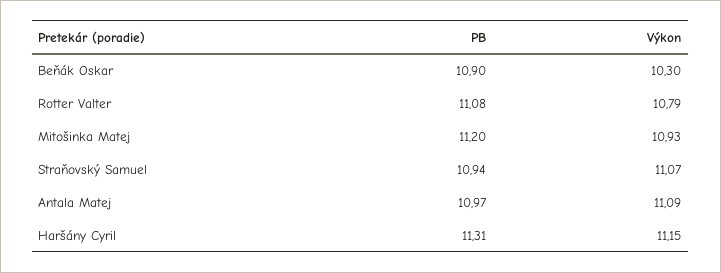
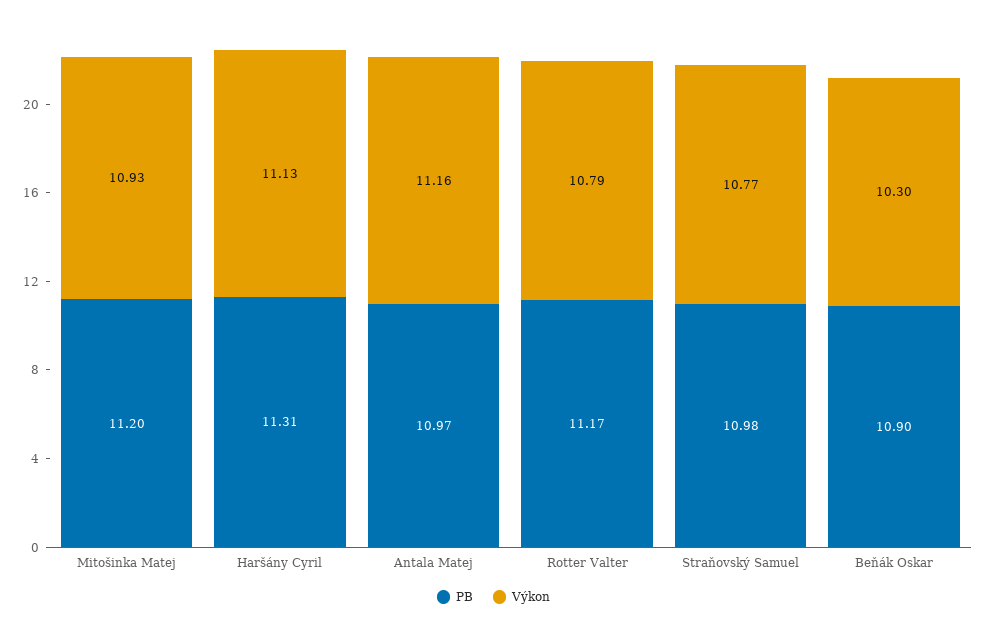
  {
    "PB": {
      "Beňák Oskar": 10.9,
-     "Rotter Valter": 11.08,
+     "Rotter Valter": 11.17,
      "Mitošinka Matej": 11.2,
-     "Straňovský Samuel": 10.94,
+     "Straňovský Samuel": 10.98,
      "Antala Matej": 10.97,
      "Haršány Cyril": 11.31
    },
    "Výkon": {
      "Beňák Oskar": 10.3,
      "Rotter Valter": 10.79,
      "Mitošinka Matej": 10.93,
-     "Straňovský Samuel": 11.07,
+     "Straňovský Samuel": 10.77,
-     "Antala Matej": 11.09,
+     "Antala Matej": 11.16,
-     "Haršány Cyril": 11.15
+     "Haršány Cyril": 11.13
    }
  }

